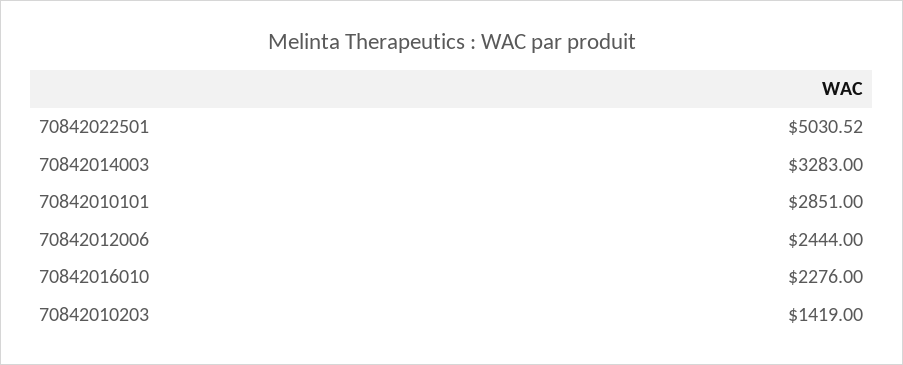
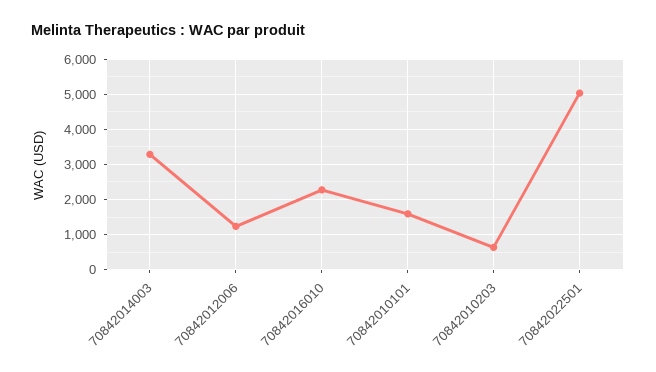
  {
    "70842022501": 5030.52,
    "70842014003": 3283,
-   "70842010101": 2851,
+   "70842010101": 1600,
-   "70842012006": 2444,
+   "70842012006": 1200,
    "70842016010": 2276,
-   "70842010203": 1419
+   "70842010203": 600
  }

